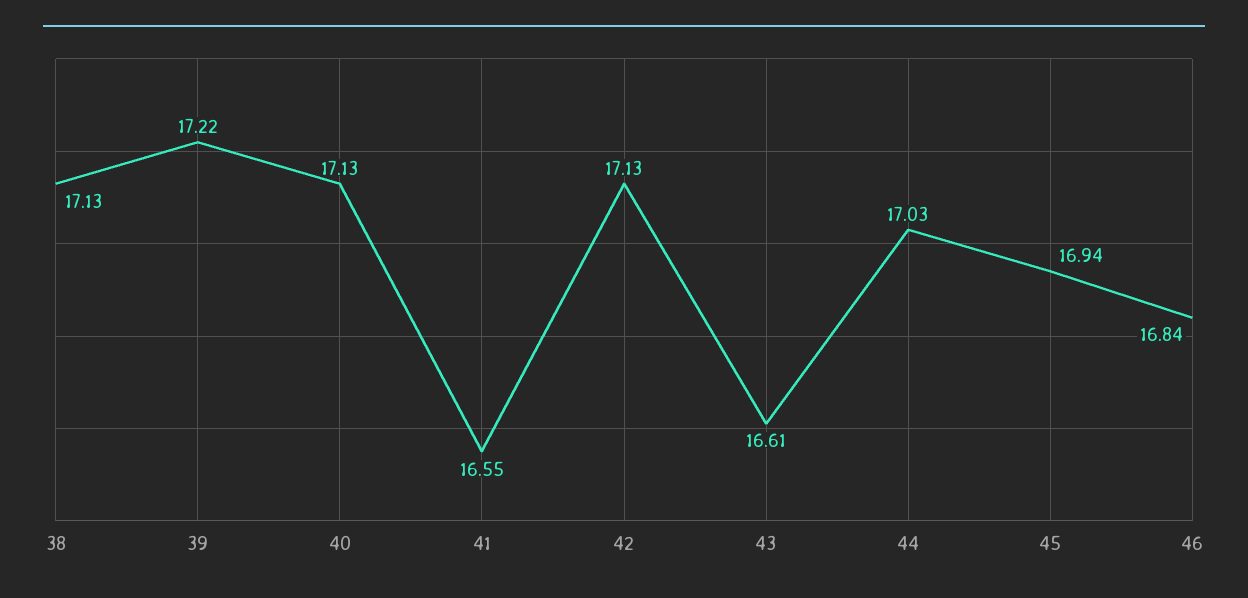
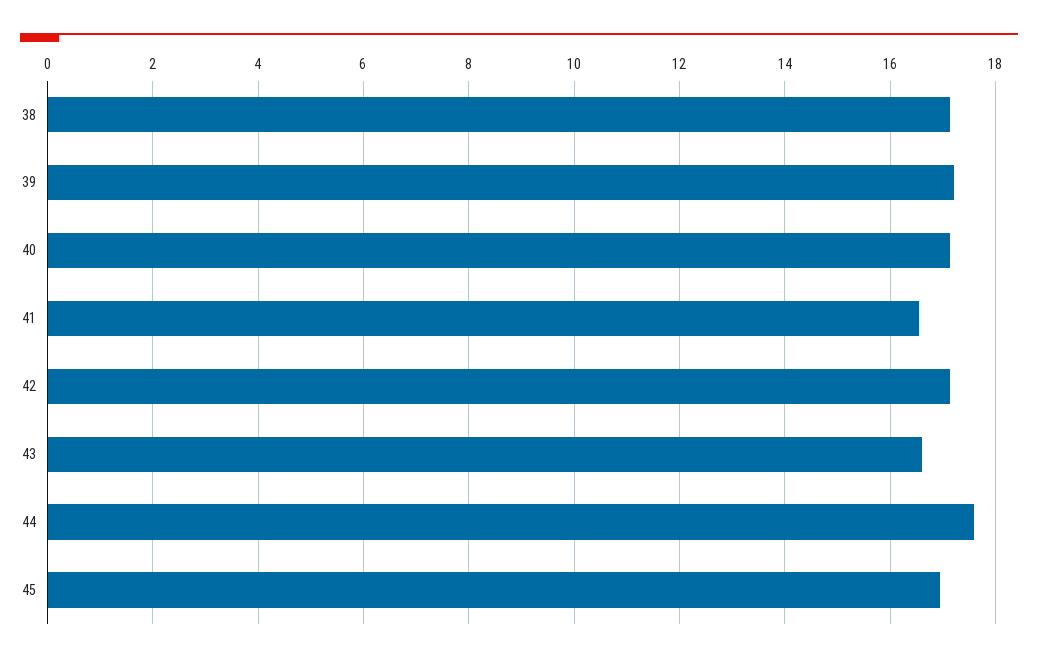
  {
    "38": 17.13,
    "39": 17.22,
    "40": 17.13,
    "41": 16.55,
    "42": 17.13,
    "43": 16.61,
-   "44": 17.03,
+   "44": 17.6,
-   "45": 16.94,
+   "45": 16.94
-   "46": 16.84
  }

